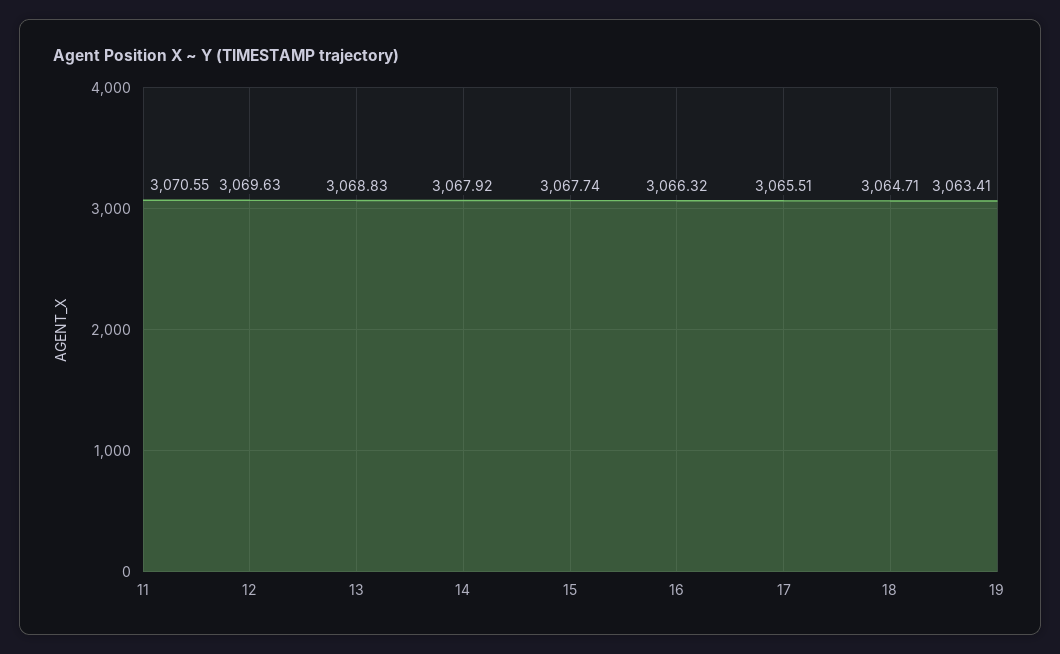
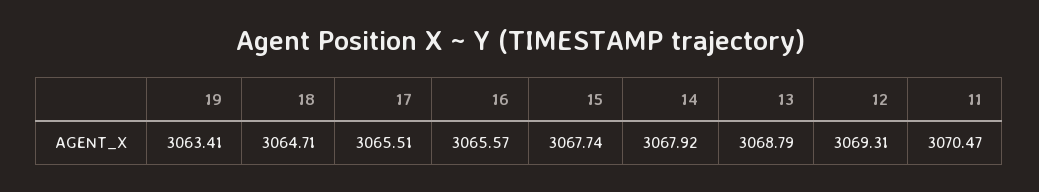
  {
-   "11": 3070.55,
+   "11": 3070.47,
-   "12": 3069.63,
+   "12": 3069.31,
-   "13": 3068.83,
+   "13": 3068.79,
    "14": 3067.92,
    "15": 3067.74,
-   "16": 3066.32,
+   "16": 3065.57,
    "17": 3065.51,
    "18": 3064.71,
    "19": 3063.41
  }

